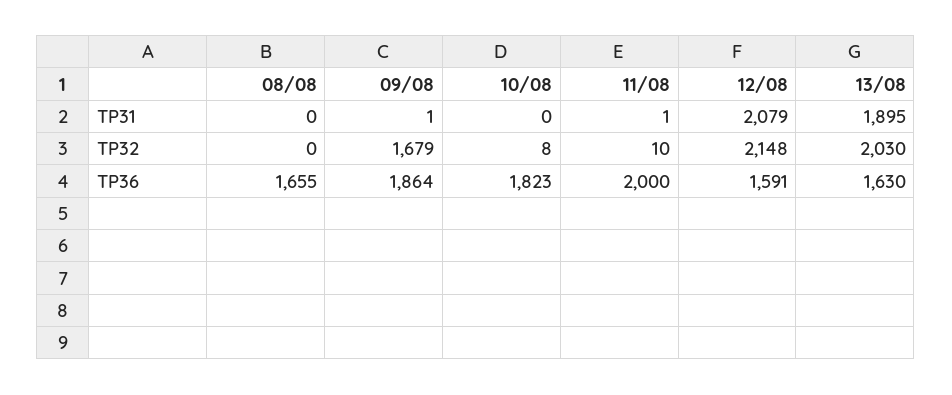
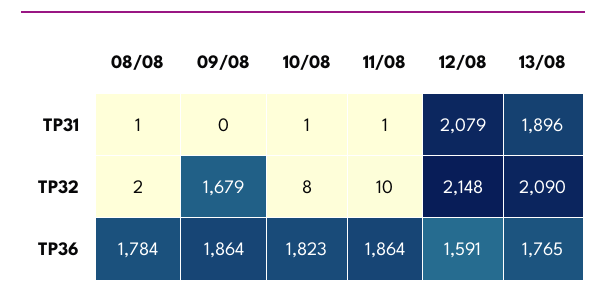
  {
    "08/08": {
-     "TP31": 0,
+     "TP31": 1,
-     "TP32": 0,
+     "TP32": 2,
-     "TP36": 1655
+     "TP36": 1784
    },
    "09/08": {
-     "TP31": 1,
+     "TP31": 0,
      "TP32": 1679,
      "TP36": 1864
    },
    "10/08": {
-     "TP31": 0,
+     "TP31": 1,
      "TP32": 8,
      "TP36": 1823
    },
    "11/08": {
      "TP31": 1,
      "TP32": 10,
-     "TP36": 2000
+     "TP36": 1864
    },
    "12/08": {
      "TP31": 2079,
      "TP32": 2148,
      "TP36": 1591
    },
    "13/08": {
-     "TP31": 1895,
+     "TP31": 1896,
-     "TP32": 2030,
+     "TP32": 2090,
-     "TP36": 1630
+     "TP36": 1765
    }
  }

